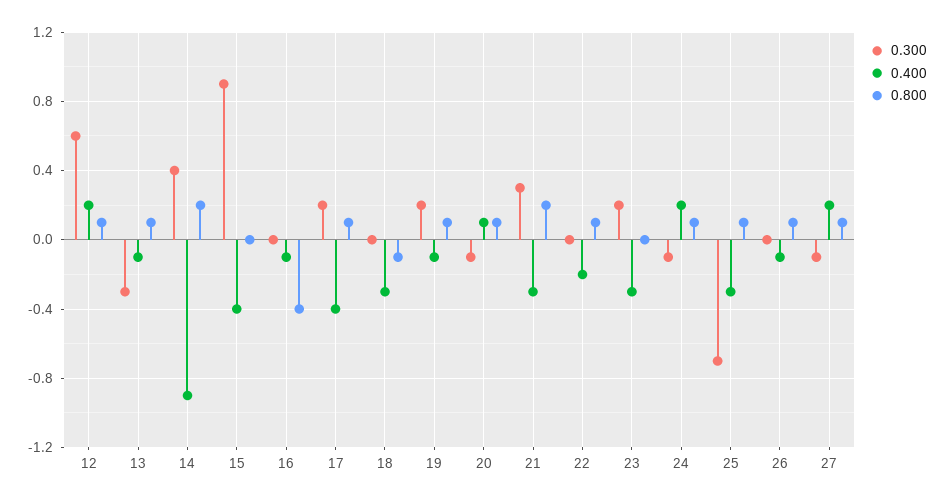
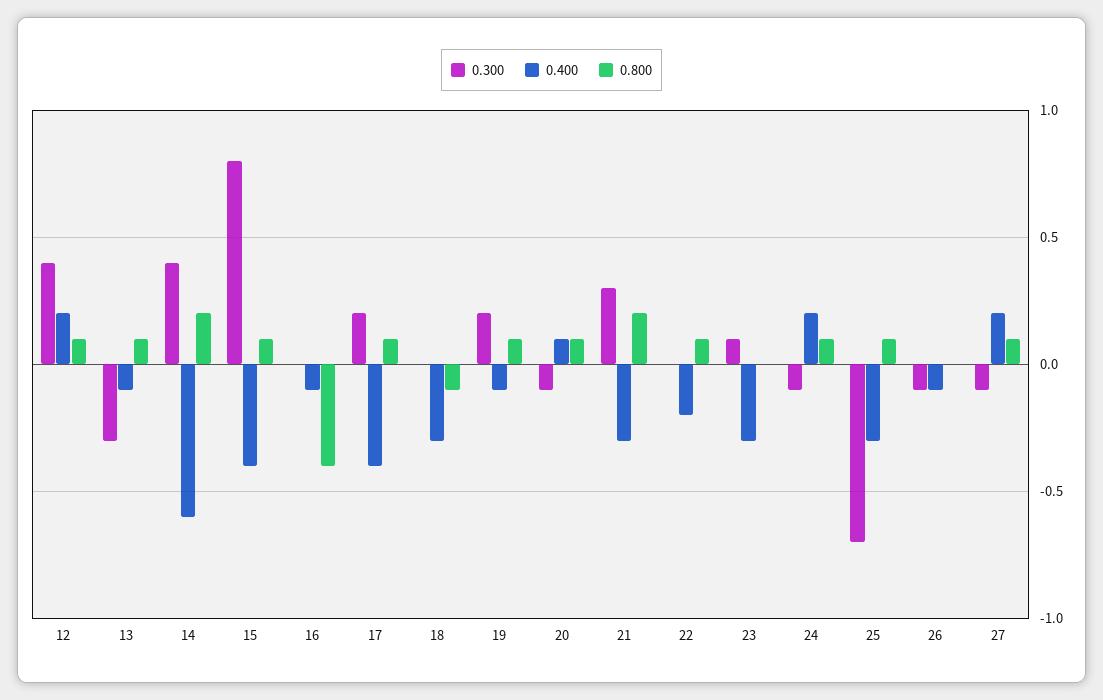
  {
    "0.300": {
-     "12": 0.6,
+     "12": 0.4,
      "13": -0.3,
      "14": 0.4,
-     "15": 0.9,
+     "15": 0.8,
      "16": 0,
      "17": 0.2,
      "18": 0,
      "19": 0.2,
      "20": -0.1,
      "21": 0.3,
      "22": 0,
-     "23": 0.2,
+     "23": 0.1,
      "24": -0.1,
      "25": -0.7,
-     "26": 0,
+     "26": -0.1,
      "27": -0.1
    },
    "0.400": {
      "12": 0.2,
      "13": -0.1,
-     "14": -0.9,
+     "14": -0.6,
      "15": -0.4,
      "16": -0.1,
      "17": -0.4,
      "18": -0.3,
      "19": -0.1,
      "20": 0.1,
      "21": -0.3,
      "22": -0.2,
      "23": -0.3,
      "24": 0.2,
      "25": -0.3,
      "26": -0.1,
      "27": 0.2
    },
    "0.800": {
      "12": 0.1,
      "13": 0.1,
      "14": 0.2,
-     "15": 0,
+     "15": 0.1,
      "16": -0.4,
      "17": 0.1,
      "18": -0.1,
      "19": 0.1,
      "20": 0.1,
      "21": 0.2,
      "22": 0.1,
      "23": 0,
      "24": 0.1,
      "25": 0.1,
-     "26": 0.1,
+     "26": 0,
      "27": 0.1
    }
  }

